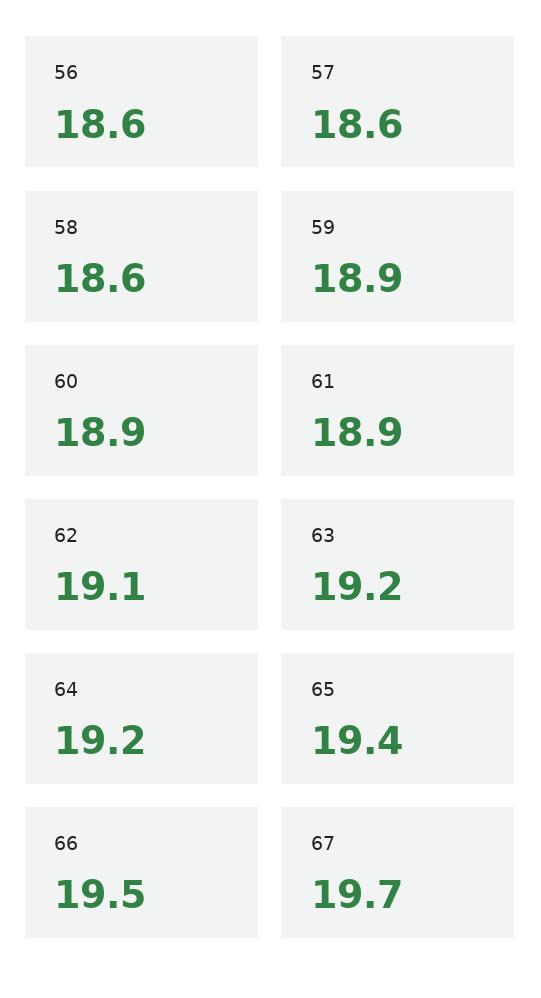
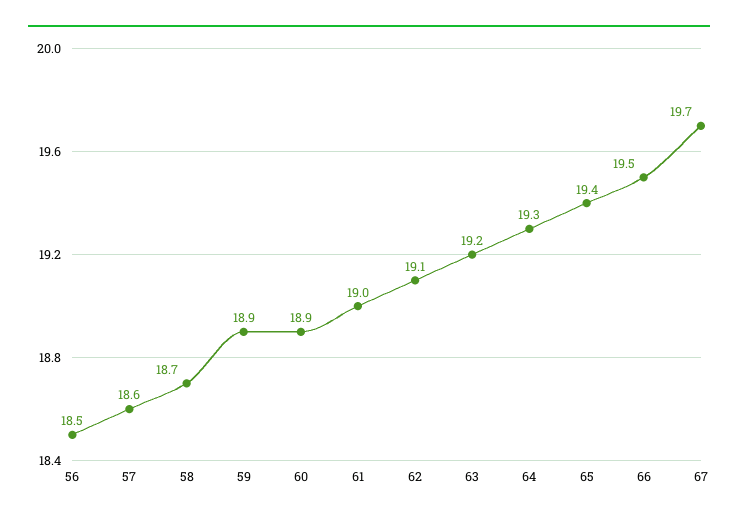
  {
-   "56": 18.6,
+   "56": 18.5,
    "57": 18.6,
-   "58": 18.6,
+   "58": 18.7,
    "59": 18.9,
    "60": 18.9,
-   "61": 18.9,
+   "61": 19,
    "62": 19.1,
    "63": 19.2,
-   "64": 19.2,
+   "64": 19.3,
    "65": 19.4,
    "66": 19.5,
    "67": 19.7
  }

